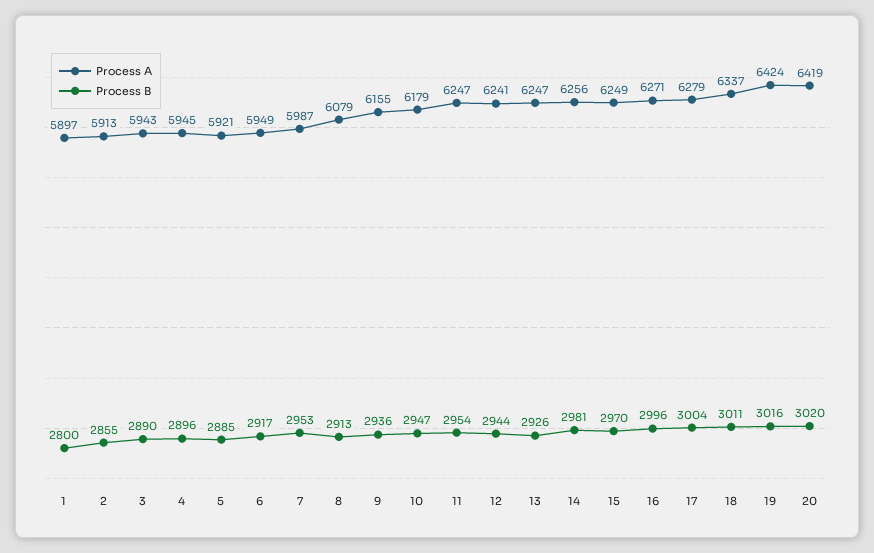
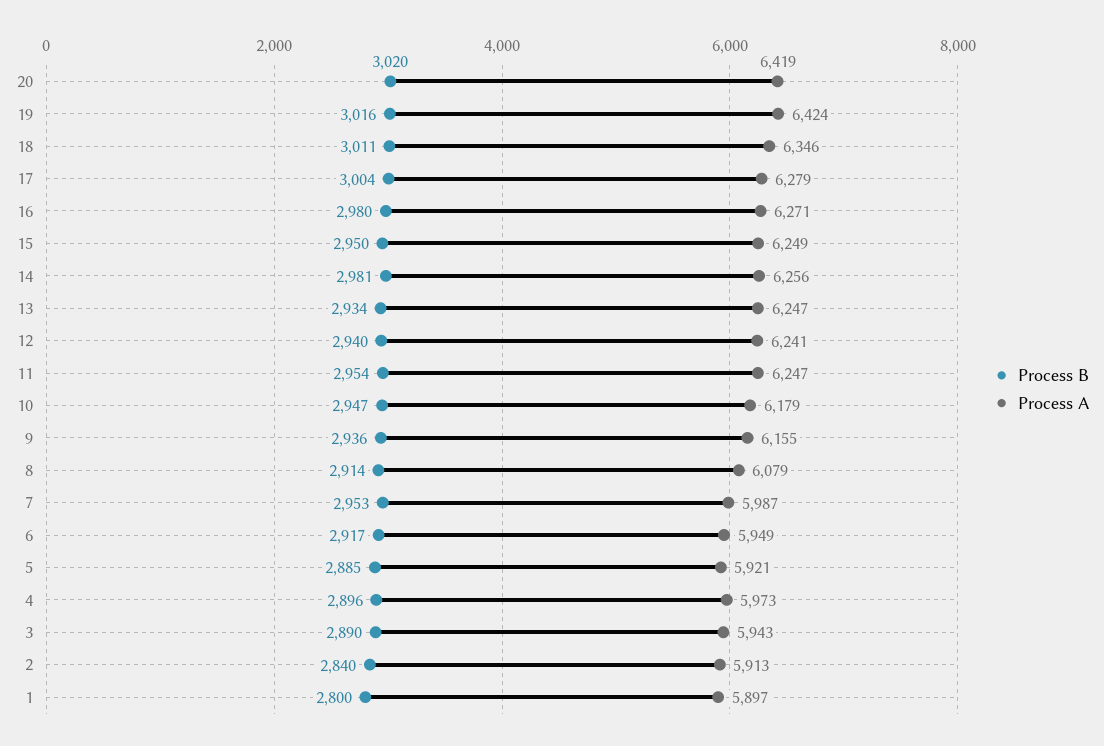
  {
    "Process A": {
      "1": 5897,
      "2": 5913,
      "3": 5943,
-     "4": 5945,
+     "4": 5973,
      "5": 5921,
      "6": 5949,
      "7": 5987,
      "8": 6079,
      "9": 6155,
      "10": 6179,
      "11": 6247,
      "12": 6241,
      "13": 6247,
      "14": 6256,
      "15": 6249,
      "16": 6271,
      "17": 6279,
-     "18": 6337,
+     "18": 6346,
      "19": 6424,
      "20": 6419
    },
    "Process B": {
      "1": 2800,
-     "2": 2855,
+     "2": 2840,
      "3": 2890,
      "4": 2896,
      "5": 2885,
      "6": 2917,
      "7": 2953,
-     "8": 2913,
+     "8": 2914,
      "9": 2936,
      "10": 2947,
      "11": 2954,
-     "12": 2944,
+     "12": 2940,
-     "13": 2926,
+     "13": 2934,
      "14": 2981,
-     "15": 2970,
+     "15": 2950,
-     "16": 2996,
+     "16": 2980,
      "17": 3004,
      "18": 3011,
      "19": 3016,
      "20": 3020
    }
  }

